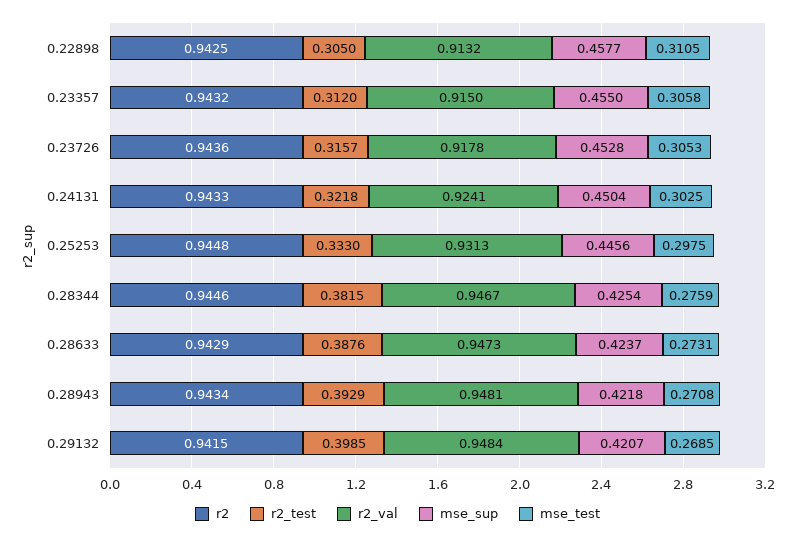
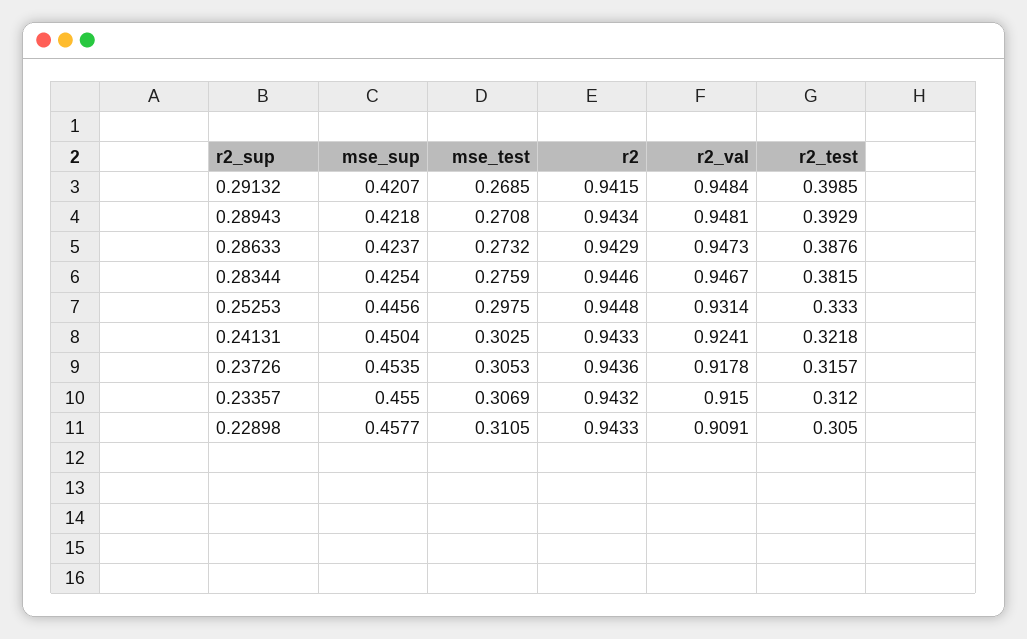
  {
    "r2": {
-     "0.22898": 0.9425,
+     "0.22898": 0.9433,
      "0.23357": 0.9432,
      "0.23726": 0.9436,
      "0.24131": 0.9433,
      "0.25253": 0.9448,
      "0.28344": 0.9446,
      "0.28633": 0.9429,
      "0.28943": 0.9434,
      "0.29132": 0.9415
    },
    "r2_test": {
      "0.22898": 0.305,
      "0.23357": 0.312,
      "0.23726": 0.3157,
      "0.24131": 0.3218,
      "0.25253": 0.333,
      "0.28344": 0.3815,
      "0.28633": 0.3876,
      "0.28943": 0.3929,
      "0.29132": 0.3985
    },
    "r2_val": {
-     "0.22898": 0.9132,
+     "0.22898": 0.9091,
      "0.23357": 0.915,
      "0.23726": 0.9178,
      "0.24131": 0.9241,
-     "0.25253": 0.9313,
+     "0.25253": 0.9314,
      "0.28344": 0.9467,
      "0.28633": 0.9473,
      "0.28943": 0.9481,
      "0.29132": 0.9484
    },
    "mse_sup": {
      "0.22898": 0.4577,
      "0.23357": 0.455,
-     "0.23726": 0.4528,
+     "0.23726": 0.4535,
      "0.24131": 0.4504,
      "0.25253": 0.4456,
      "0.28344": 0.4254,
      "0.28633": 0.4237,
      "0.28943": 0.4218,
      "0.29132": 0.4207
    },
    "mse_test": {
      "0.22898": 0.3105,
-     "0.23357": 0.3058,
+     "0.23357": 0.3069,
      "0.23726": 0.3053,
      "0.24131": 0.3025,
      "0.25253": 0.2975,
      "0.28344": 0.2759,
-     "0.28633": 0.2731,
+     "0.28633": 0.2732,
      "0.28943": 0.2708,
      "0.29132": 0.2685
    }
  }

